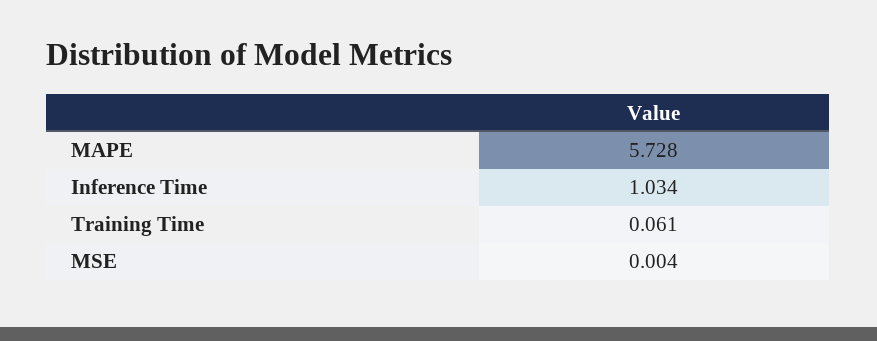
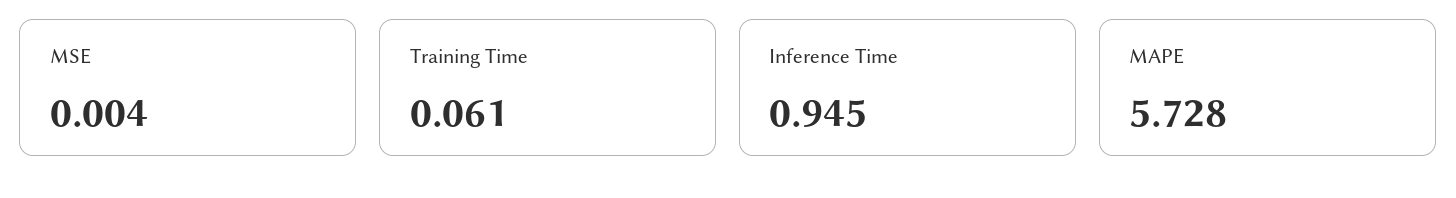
  {
    "MAPE": 5.728,
-   "Inference Time": 1.034,
+   "Inference Time": 0.945,
    "Training Time": 0.061,
    "MSE": 0.004
  }

